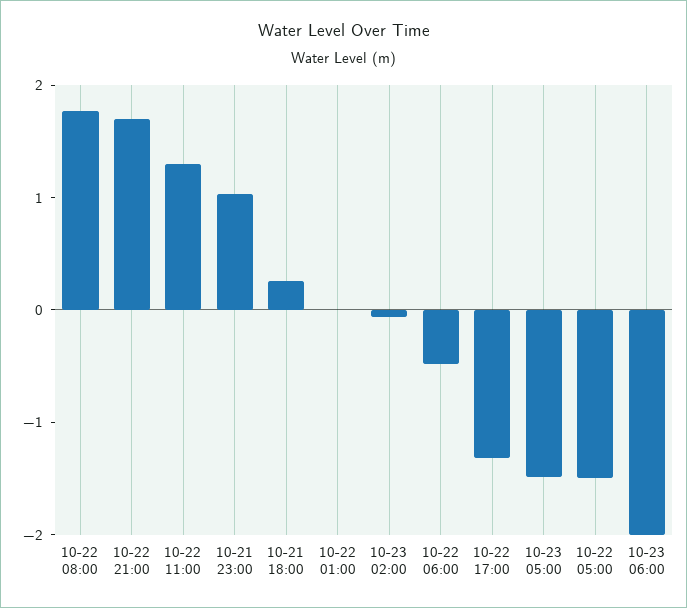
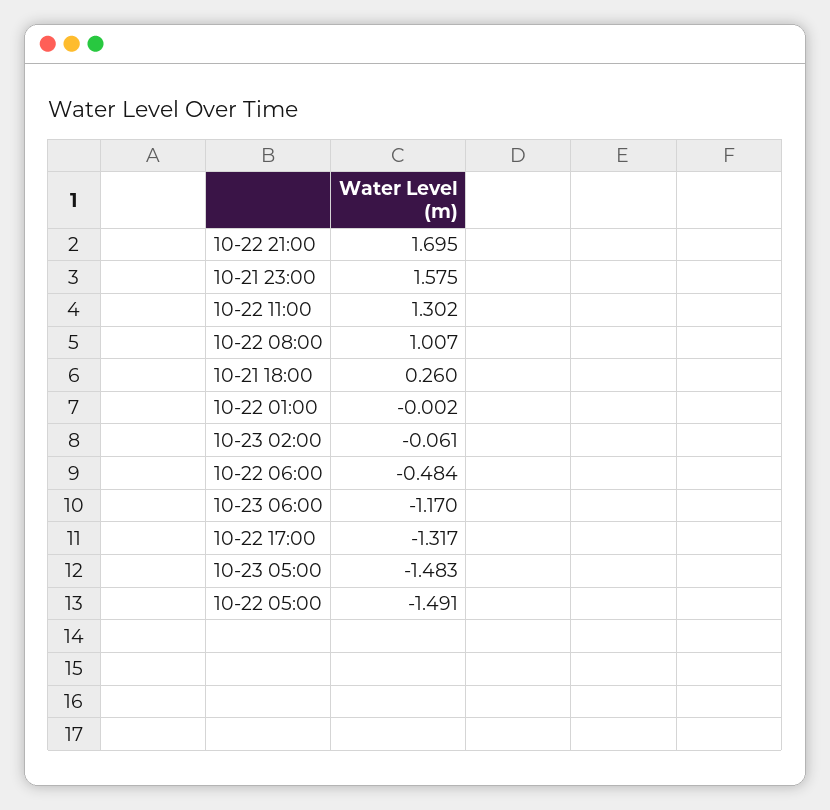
  {
-   "10-22 08:00": 1.8,
+   "10-22 08:00": 1.007,
    "10-22 21:00": 1.695,
    "10-22 11:00": 1.302,
-   "10-21 23:00": 1,
+   "10-21 23:00": 1.575,
    "10-21 18:00": 0.26,
    "10-22 01:00": -0.002,
    "10-23 02:00": -0.061,
    "10-22 06:00": -0.484,
    "10-22 17:00": -1.317,
    "10-23 05:00": -1.483,
    "10-22 05:00": -1.491,
-   "10-23 06:00": -2
+   "10-23 06:00": -1.17
  }

